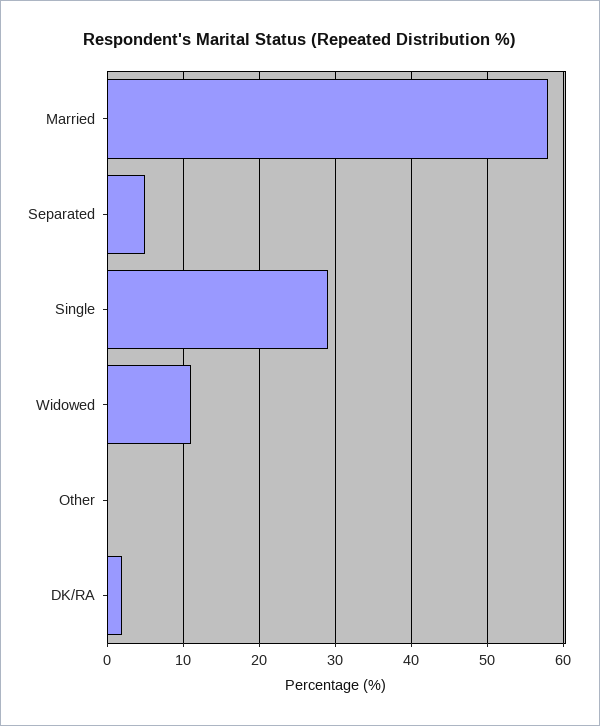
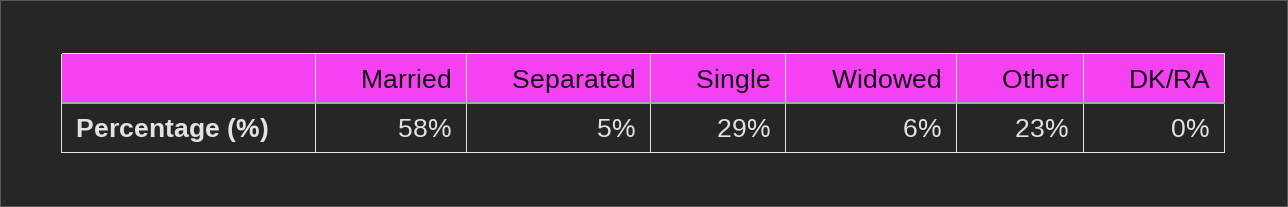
  {
    "Married": 58,
    "Separated": 5,
    "Single": 29,
-   "Widowed": 11,
+   "Widowed": 6,
-   "Other": 0,
+   "Other": 23,
-   "DK/RA": 2
+   "DK/RA": 0
  }

